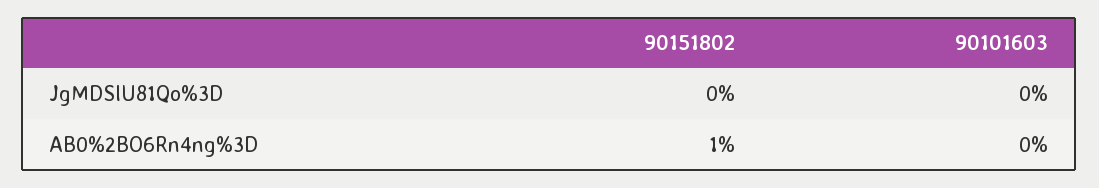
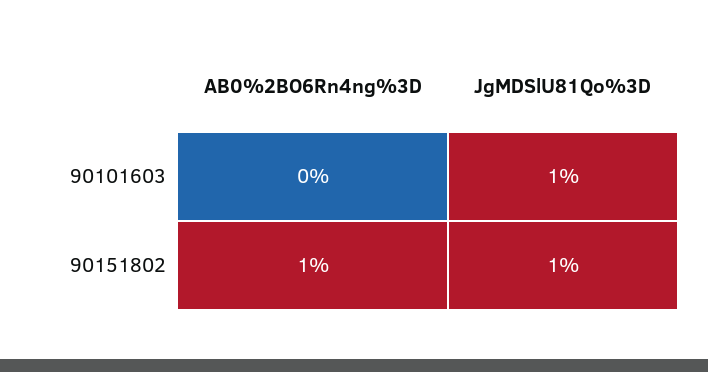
  {
    "90151802": {
-     "JgMDSlU81Qo%3D": 0,
+     "JgMDSlU81Qo%3D": 1,
      "AB0%2BO6Rn4ng%3D": 1
    },
    "90101603": {
-     "JgMDSlU81Qo%3D": 0,
+     "JgMDSlU81Qo%3D": 1,
      "AB0%2BO6Rn4ng%3D": 0
    }
  }

